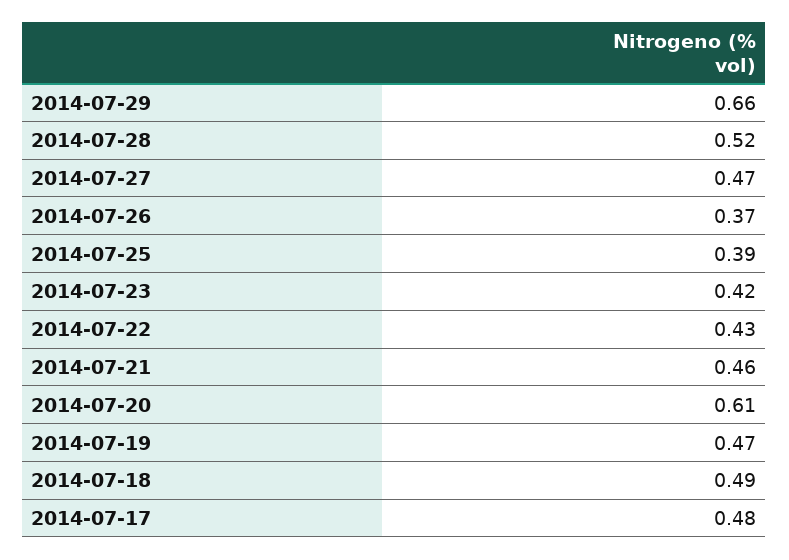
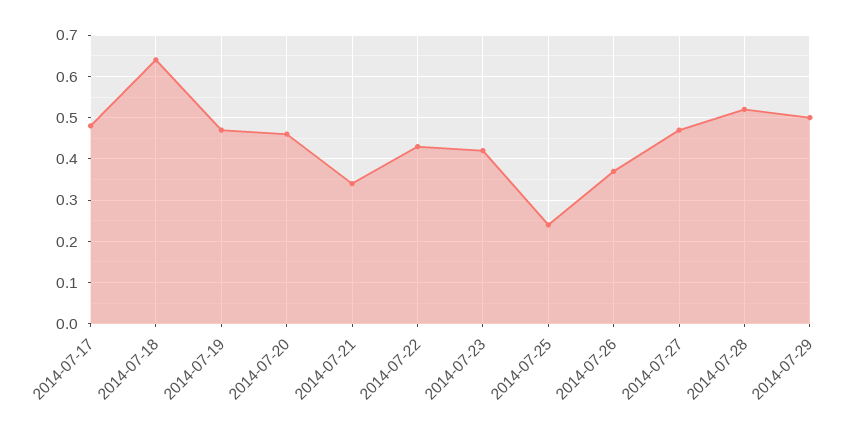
  {
-   "2014-07-29": 0.66,
+   "2014-07-29": 0.5,
    "2014-07-28": 0.52,
    "2014-07-27": 0.47,
    "2014-07-26": 0.37,
-   "2014-07-25": 0.39,
+   "2014-07-25": 0.25,
    "2014-07-23": 0.42,
    "2014-07-22": 0.43,
-   "2014-07-21": 0.46,
+   "2014-07-21": 0.35,
-   "2014-07-20": 0.61,
+   "2014-07-20": 0.45,
    "2014-07-19": 0.47,
-   "2014-07-18": 0.49,
+   "2014-07-18": 0.65,
    "2014-07-17": 0.48
  }

